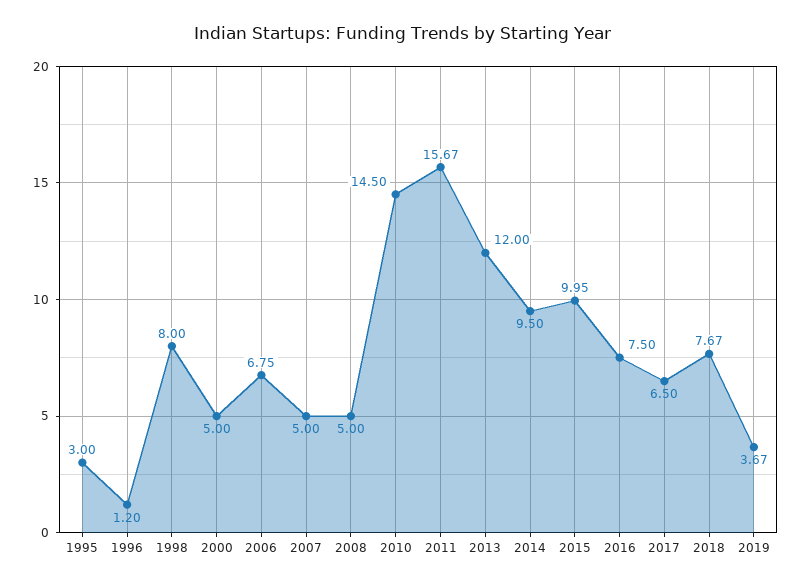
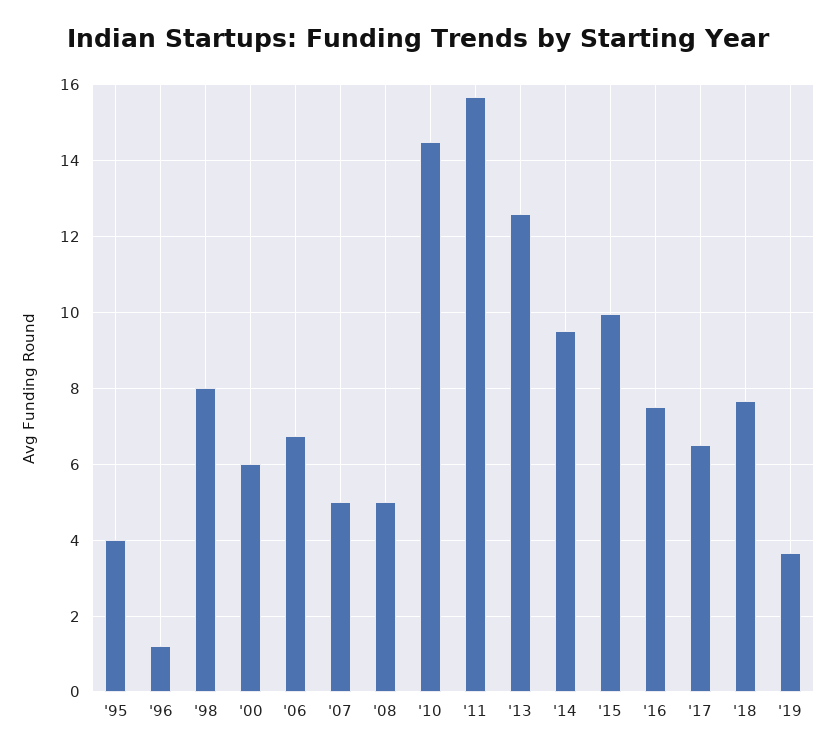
  {
-   "1995": 3,
+   "1995": 4,
    "1996": 1.2,
    "1998": 8,
-   "2000": 5,
+   "2000": 6,
    "2006": 6.75,
    "2007": 5,
    "2008": 5,
    "2010": 14.5,
    "2011": 15.67,
-   "2013": 12,
+   "2013": 12.6,
    "2014": 9.5,
    "2015": 9.95,
    "2016": 7.5,
    "2017": 6.5,
    "2018": 7.67,
    "2019": 3.67
  }

